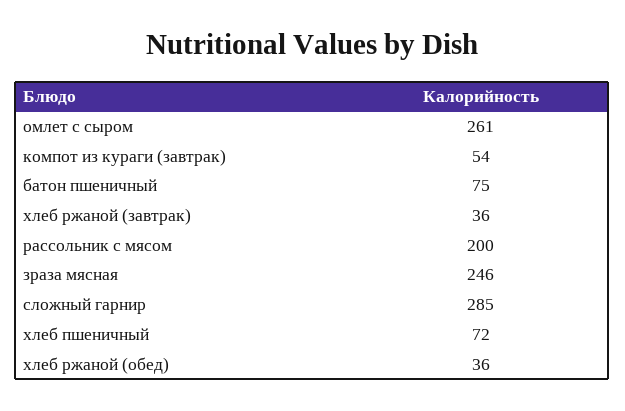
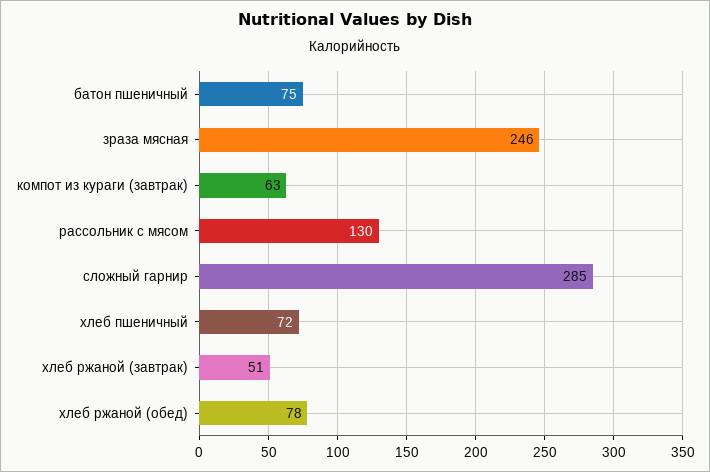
  {
-   "омлет с сыром": 261,
-   "компот из кураги (завтрак)": 54,
+   "компот из кураги (завтрак)": 63,
    "батон пшеничный": 75,
-   "хлеб ржаной (завтрак)": 36,
+   "хлеб ржаной (завтрак)": 51,
-   "рассольник с мясом": 200,
+   "рассольник с мясом": 130,
    "зраза мясная": 246,
    "сложный гарнир": 285,
    "хлеб пшеничный": 72,
-   "хлеб ржаной (обед)": 36
+   "хлеб ржаной (обед)": 78
  }

